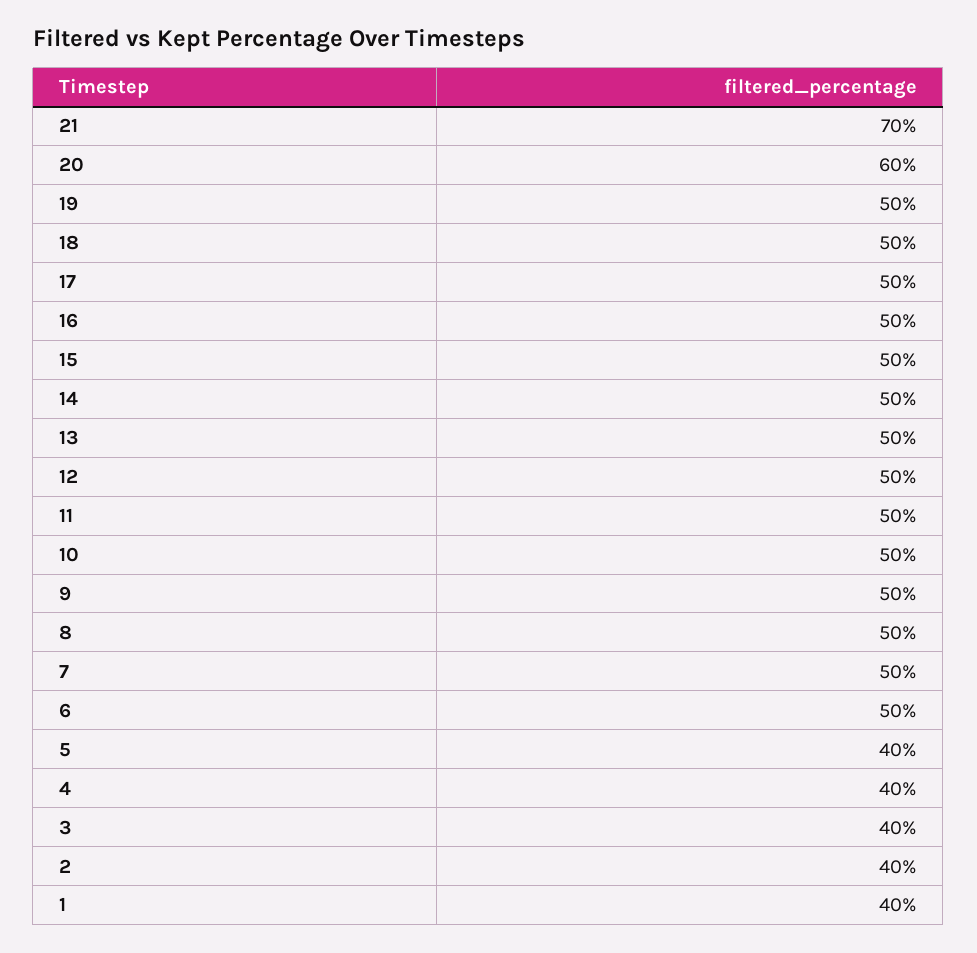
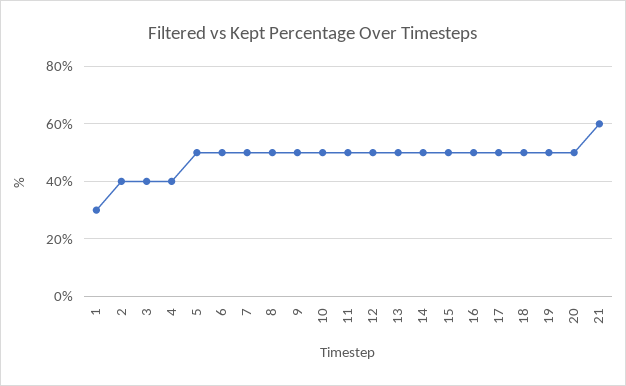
  {
-   "21": 70,
+   "21": 60,
-   "20": 60,
+   "20": 50,
    "19": 50,
    "18": 50,
    "17": 50,
    "16": 50,
    "15": 50,
    "14": 50,
    "13": 50,
    "12": 50,
    "11": 50,
    "10": 50,
    "9": 50,
    "8": 50,
    "7": 50,
    "6": 50,
-   "5": 40,
+   "5": 50,
    "4": 40,
    "3": 40,
    "2": 40,
-   "1": 40
+   "1": 30
  }

